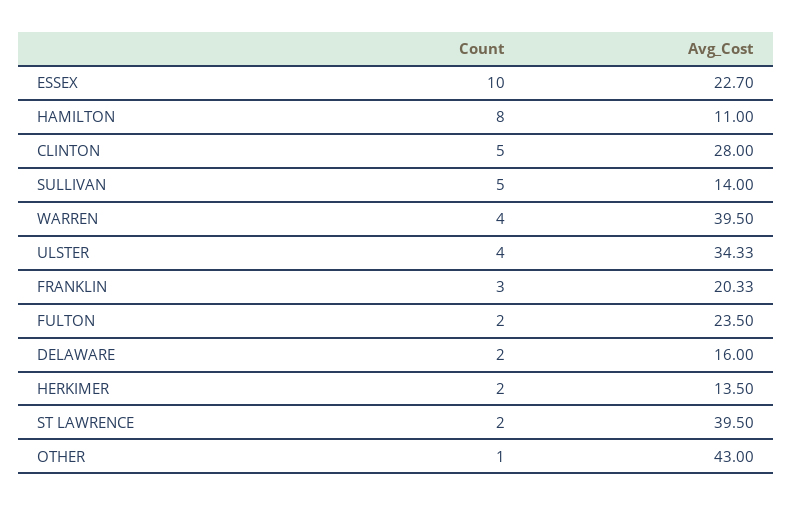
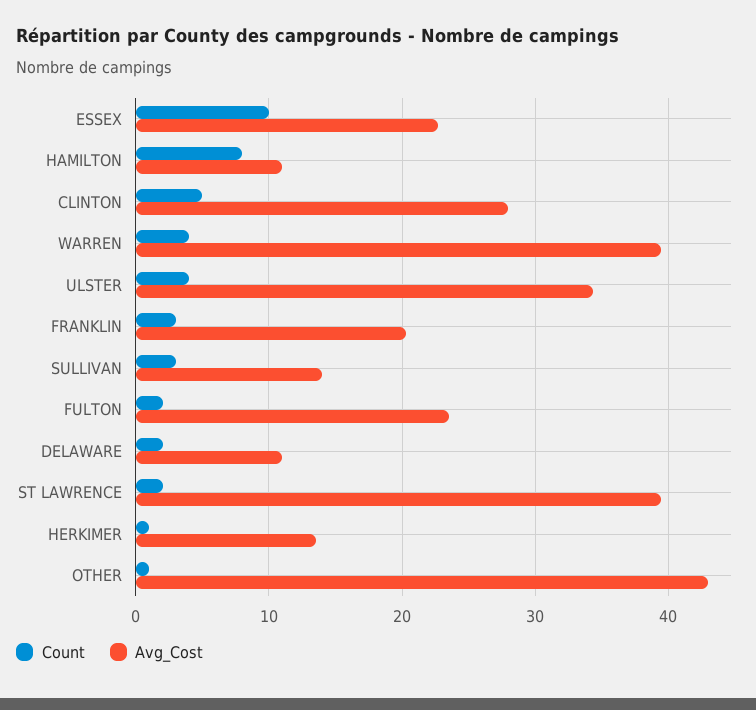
  {
    "Count": {
      "ESSEX": 10,
      "HAMILTON": 8,
      "CLINTON": 5,
-     "SULLIVAN": 5,
+     "SULLIVAN": 3,
      "WARREN": 4,
      "ULSTER": 4,
      "FRANKLIN": 3,
      "FULTON": 2,
      "DELAWARE": 2,
-     "HERKIMER": 2,
+     "HERKIMER": 1,
      "ST LAWRENCE": 2,
      "OTHER": 1
    },
    "Avg_Cost": {
      "ESSEX": 22.7,
      "HAMILTON": 11,
      "CLINTON": 28,
      "SULLIVAN": 14,
      "WARREN": 39.5,
      "ULSTER": 34.33,
      "FRANKLIN": 20.33,
      "FULTON": 23.5,
-     "DELAWARE": 16,
+     "DELAWARE": 11,
      "HERKIMER": 13.5,
      "ST LAWRENCE": 39.5,
      "OTHER": 43
    }
  }

